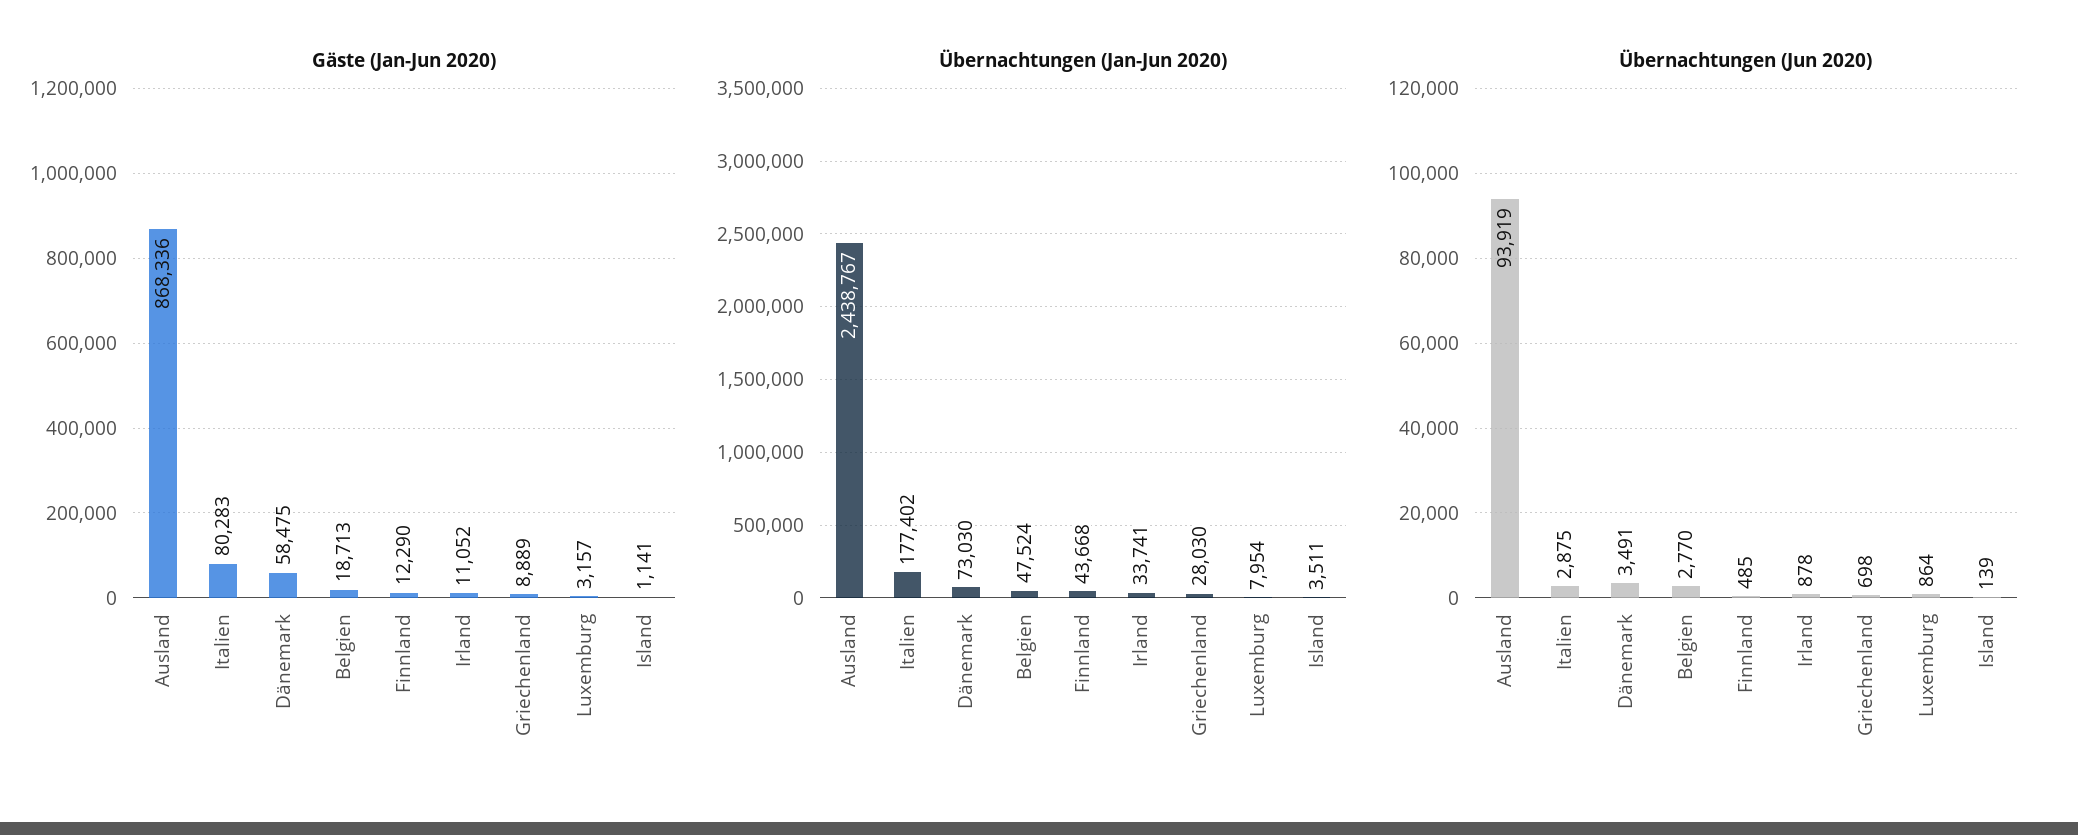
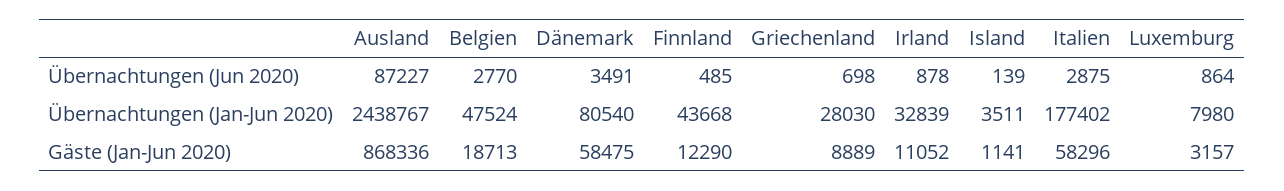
  {
    "Gäste (Jan-Jun 2020)": {
      "Ausland": 868336,
-     "Italien": 80283,
+     "Italien": 58296,
      "Dänemark": 58475,
      "Belgien": 18713,
      "Finnland": 12290,
      "Irland": 11052,
      "Griechenland": 8889,
      "Luxemburg": 3157,
      "Island": 1141
    },
    "Übernachtungen (Jan-Jun 2020)": {
      "Ausland": 2438767,
      "Italien": 177402,
-     "Dänemark": 73030,
+     "Dänemark": 80540,
      "Belgien": 47524,
      "Finnland": 43668,
-     "Irland": 33741,
+     "Irland": 32839,
      "Griechenland": 28030,
-     "Luxemburg": 7954,
+     "Luxemburg": 7980,
      "Island": 3511
    },
    "Übernachtungen (Jun 2020)": {
-     "Ausland": 93919,
+     "Ausland": 87227,
      "Italien": 2875,
      "Dänemark": 3491,
      "Belgien": 2770,
      "Finnland": 485,
      "Irland": 878,
      "Griechenland": 698,
      "Luxemburg": 864,
      "Island": 139
    }
  }

